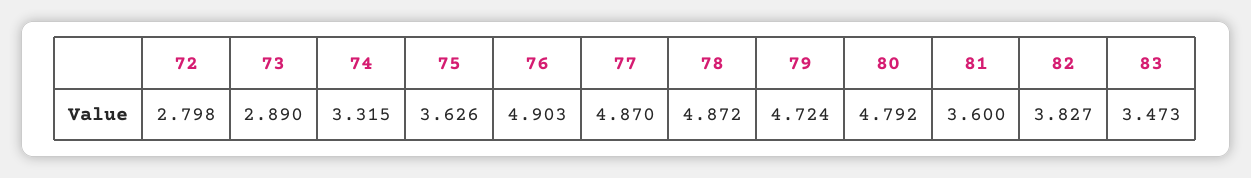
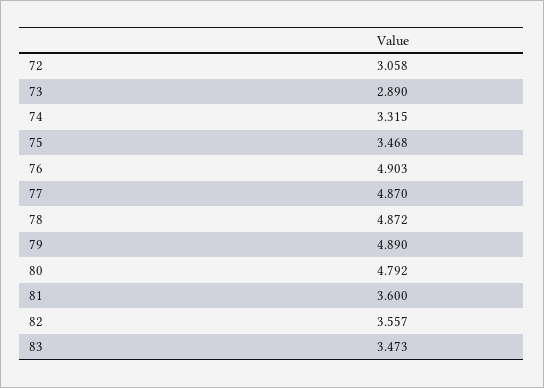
  {
-   "72": 2.798,
+   "72": 3.058,
    "73": 2.89,
    "74": 3.315,
-   "75": 3.626,
+   "75": 3.468,
    "76": 4.903,
    "77": 4.87,
    "78": 4.872,
-   "79": 4.724,
+   "79": 4.89,
    "80": 4.792,
    "81": 3.6,
-   "82": 3.827,
+   "82": 3.557,
    "83": 3.473
  }

